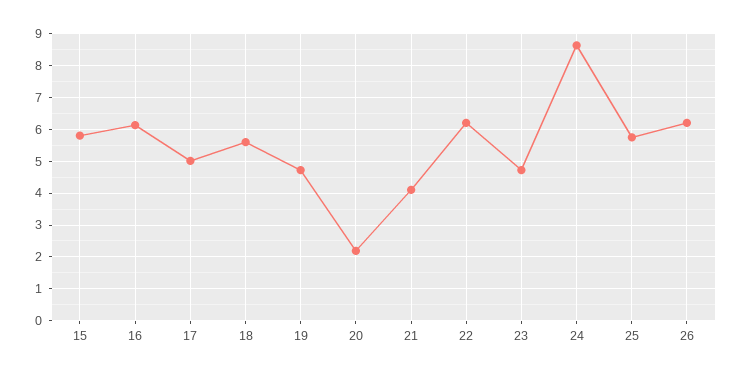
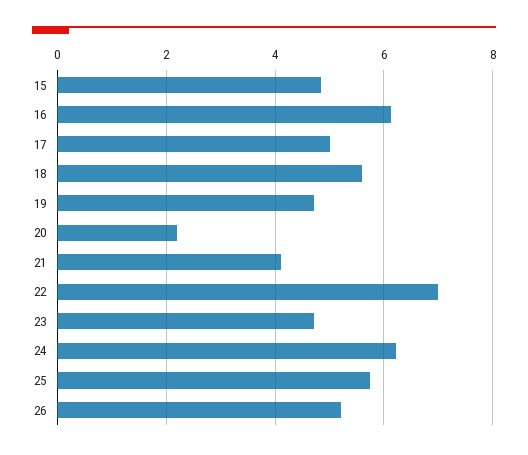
  {
-   "15": 5.8,
+   "15": 4.8,
    "16": 6.2,
    "17": 5,
    "18": 5.6,
    "19": 4.8,
    "20": 2.2,
    "21": 4.2,
-   "22": 6.2,
+   "22": 7,
    "23": 4.8,
-   "24": 8.6,
+   "24": 6.2,
    "25": 5.8,
-   "26": 6.2
+   "26": 5.2
  }

